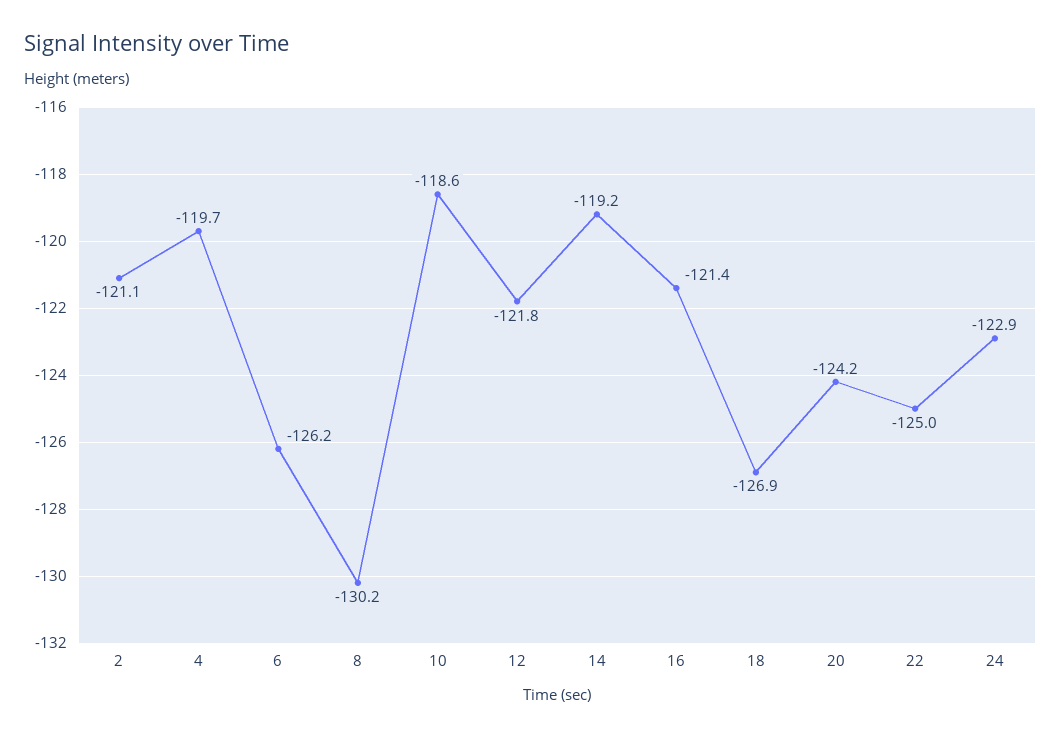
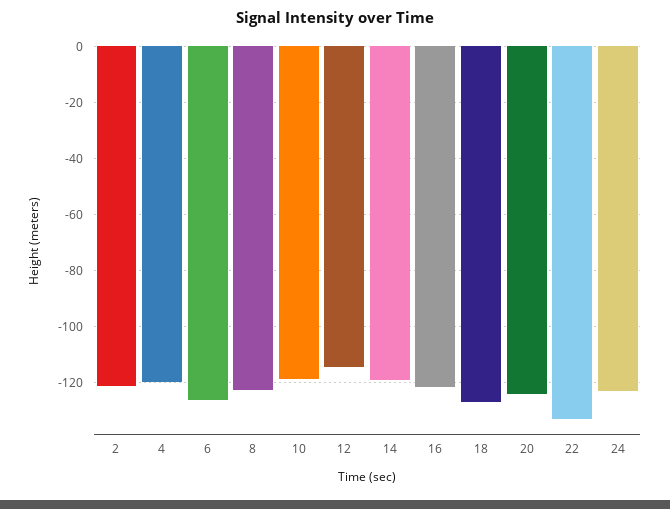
  {
    "2": -121.1,
    "4": -119.7,
    "6": -126.2,
-   "8": -130.2,
+   "8": -122.5,
    "10": -118.6,
-   "12": -121.8,
+   "12": -115,
    "14": -119.2,
    "16": -121.4,
    "18": -126.9,
    "20": -124.2,
-   "22": -125,
+   "22": -132.5,
    "24": -122.9
  }

